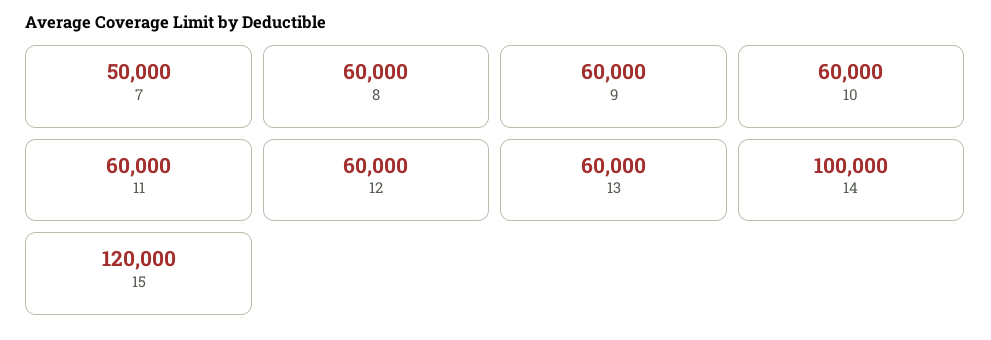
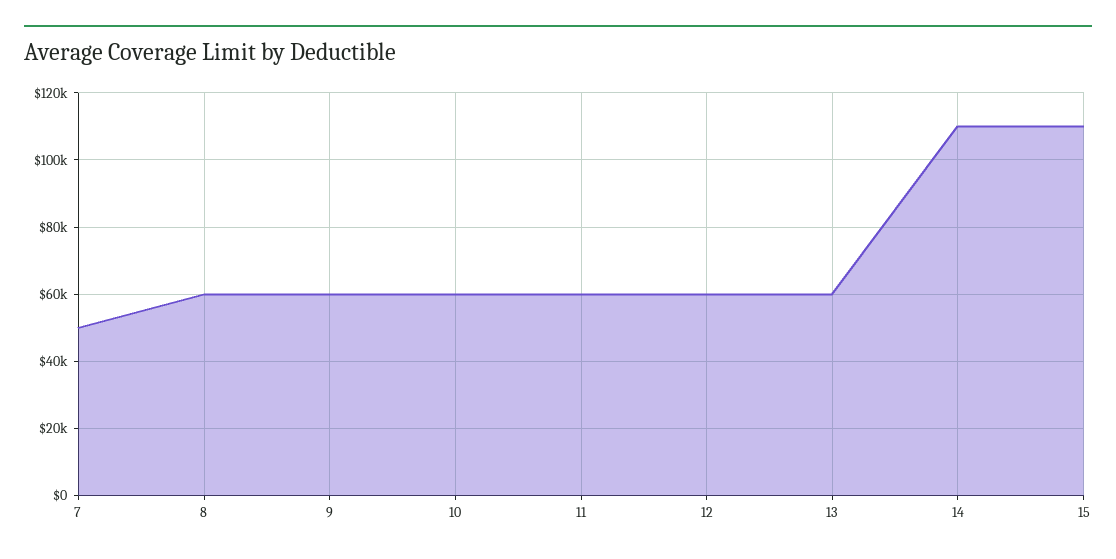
  {
    "7": 50000,
    "8": 60000,
    "9": 60000,
    "10": 60000,
    "11": 60000,
    "12": 60000,
    "13": 60000,
-   "14": 100000,
+   "14": 110000,
-   "15": 120000
+   "15": 110000
  }

